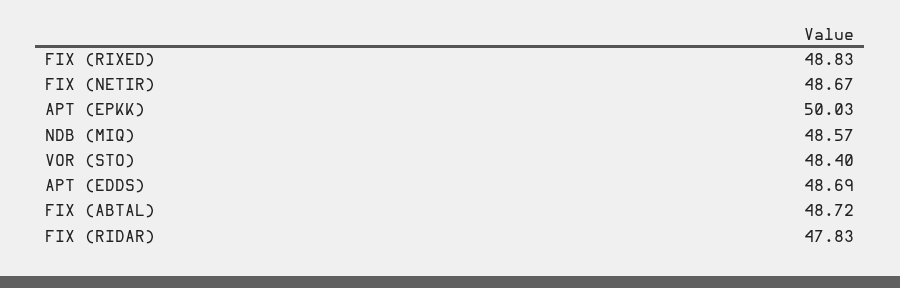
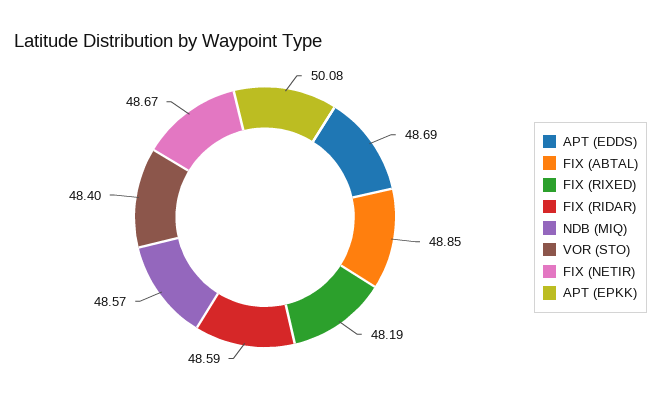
  {
-   "FIX (RIXED)": 48.83,
+   "FIX (RIXED)": 48.19,
    "FIX (NETIR)": 48.67,
-   "APT (EPKK)": 50.03,
+   "APT (EPKK)": 50.08,
    "NDB (MIQ)": 48.57,
    "VOR (STO)": 48.4,
    "APT (EDDS)": 48.69,
-   "FIX (ABTAL)": 48.72,
+   "FIX (ABTAL)": 48.85,
-   "FIX (RIDAR)": 47.83
+   "FIX (RIDAR)": 48.59
  }

